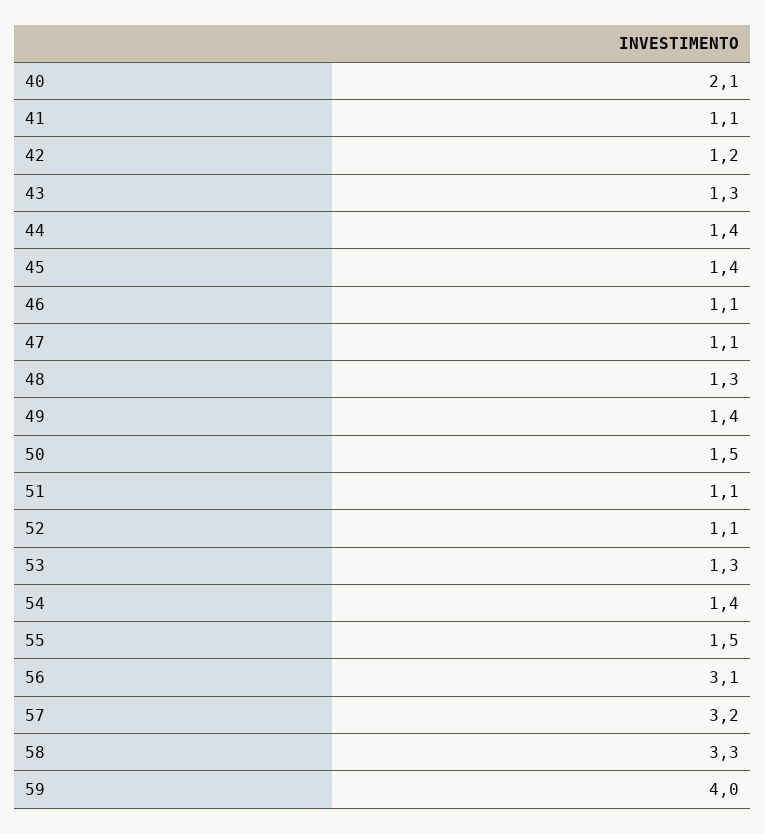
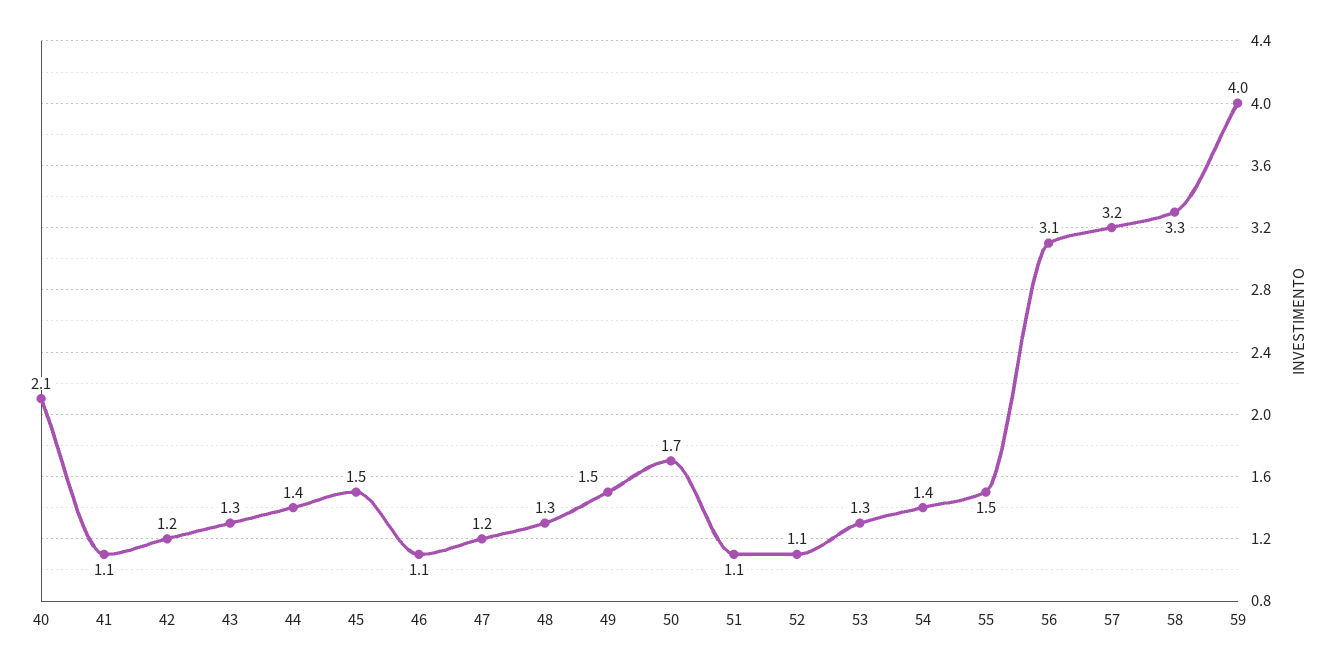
  {
    "40": 2.1,
    "41": 1.1,
    "42": 1.2,
    "43": 1.3,
    "44": 1.4,
-   "45": 1.4,
+   "45": 1.5,
    "46": 1.1,
-   "47": 1.1,
+   "47": 1.2,
    "48": 1.3,
-   "49": 1.4,
+   "49": 1.5,
-   "50": 1.5,
+   "50": 1.7,
    "51": 1.1,
    "52": 1.1,
    "53": 1.3,
    "54": 1.4,
    "55": 1.5,
    "56": 3.1,
    "57": 3.2,
    "58": 3.3,
    "59": 4
  }

